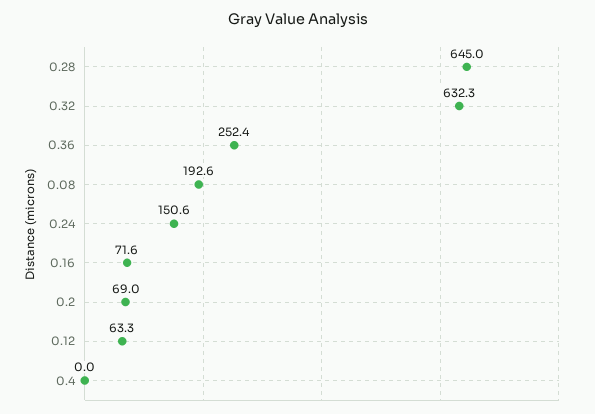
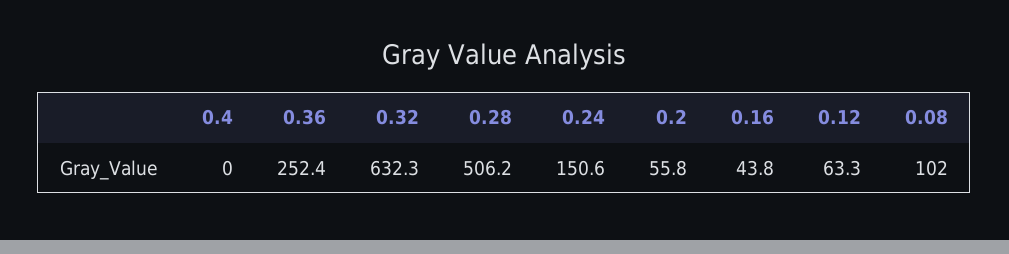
  {
-   "0.28": 645,
+   "0.28": 506.2,
    "0.32": 632.3,
    "0.36": 252.4,
-   "0.08": 192.6,
+   "0.08": 102,
    "0.24": 150.6,
-   "0.16": 71.6,
+   "0.16": 43.8,
-   "0.2": 69,
+   "0.2": 55.8,
    "0.12": 63.3,
    "0.4": 0
  }

